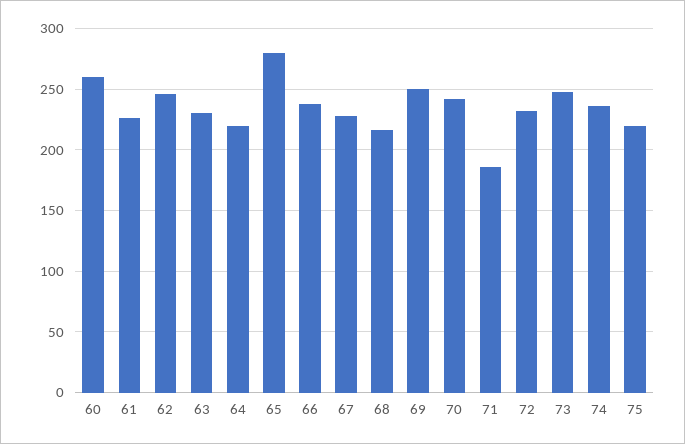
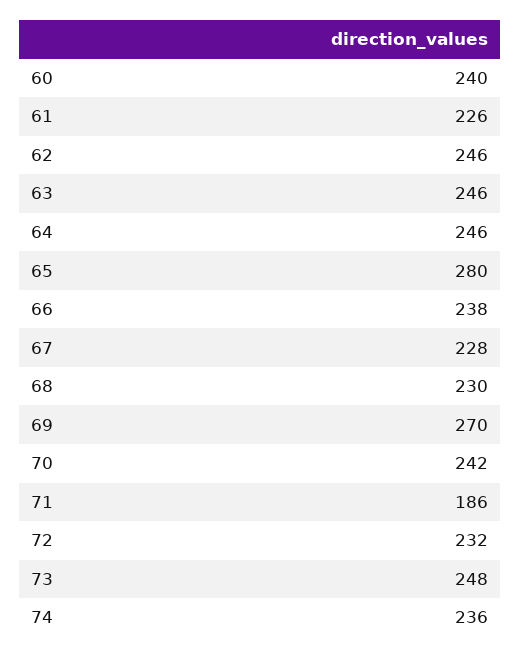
  {
-   "60": 260,
+   "60": 240,
    "61": 226,
    "62": 246,
-   "63": 230,
+   "63": 246,
-   "64": 220,
+   "64": 246,
    "65": 280,
    "66": 238,
    "67": 228,
-   "68": 215,
+   "68": 230,
-   "69": 250,
+   "69": 270,
    "70": 242,
    "71": 186,
    "72": 232,
    "73": 248,
-   "74": 236,
+   "74": 236
-   "75": 220
  }

